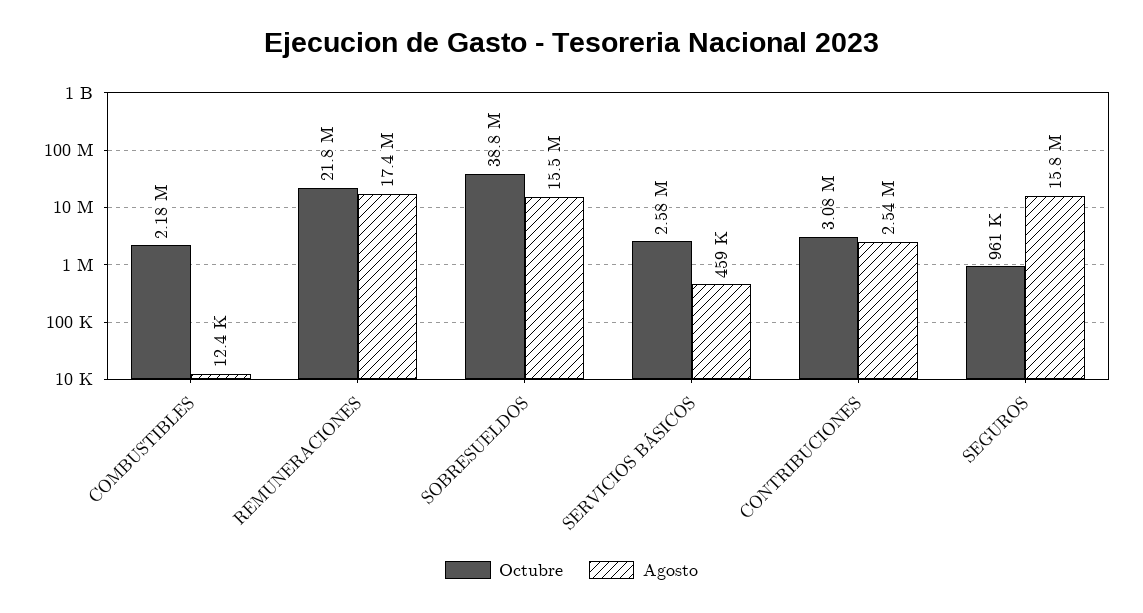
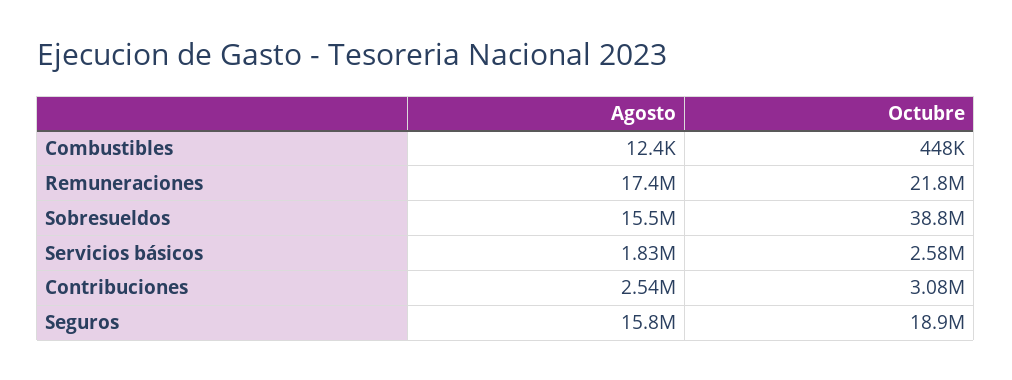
  {
    "Octubre": {
-     "COMBUSTIBLES": 2180000,
+     "COMBUSTIBLES": 448000,
      "REMUNERACIONES": 21800000,
      "SOBRESUELDOS": 38800000,
      "SERVICIOS BÁSICOS": 2580000,
      "CONTRIBUCIONES": 3080000,
-     "SEGUROS": 961000
+     "SEGUROS": 18900000
    },
    "Agosto": {
      "COMBUSTIBLES": 12400,
      "REMUNERACIONES": 17400000,
      "SOBRESUELDOS": 15500000,
-     "SERVICIOS BÁSICOS": 459000,
+     "SERVICIOS BÁSICOS": 1830000,
      "CONTRIBUCIONES": 2540000,
      "SEGUROS": 15800000
    }
  }

